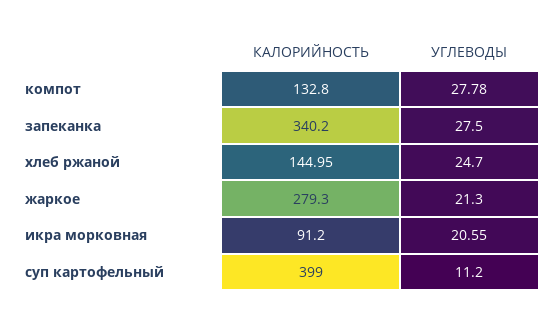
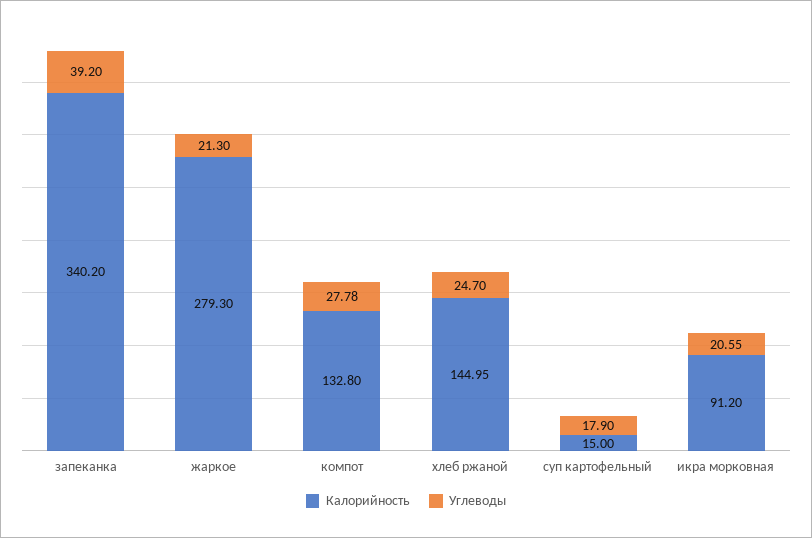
  {
    "КАЛОРИЙНОСТЬ": {
      "компот": 132.8,
      "запеканка": 340.2,
      "хлеб ржаной": 144.95,
      "жаркое": 279.3,
      "икра морковная": 91.2,
-     "суп картофельный": 399
+     "суп картофельный": 15
    },
    "УГЛЕВОДЫ": {
      "компот": 27.78,
-     "запеканка": 27.5,
+     "запеканка": 39.2,
      "хлеб ржаной": 24.7,
      "жаркое": 21.3,
      "икра морковная": 20.55,
-     "суп картофельный": 11.2
+     "суп картофельный": 17.9
    }
  }

